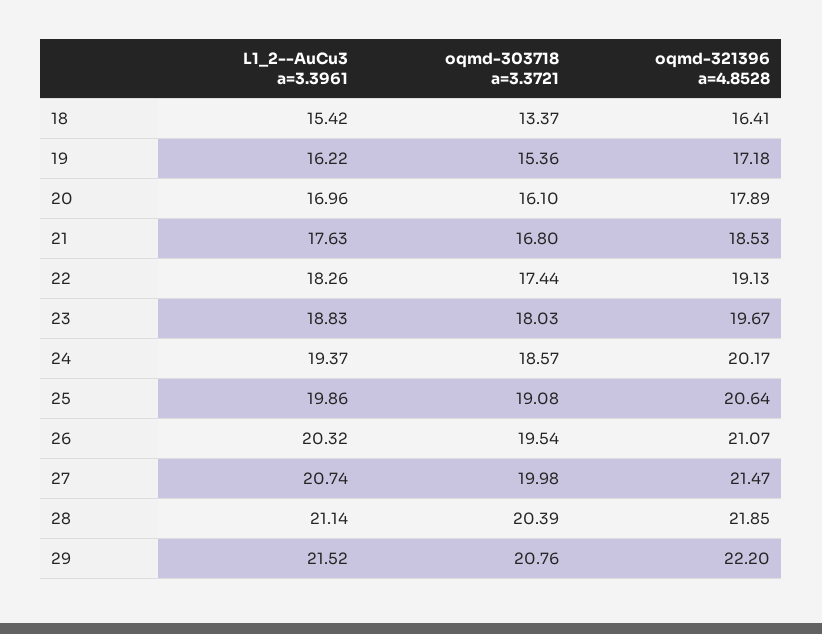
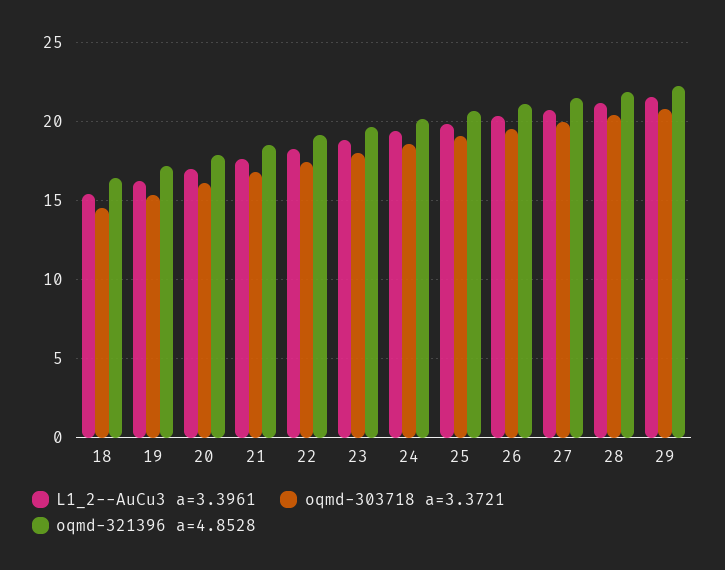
  {
    "L1_2--AuCu3 a=3.3961": {
      "18": 15.42,
      "19": 16.22,
      "20": 16.96,
      "21": 17.63,
      "22": 18.26,
      "23": 18.83,
      "24": 19.37,
      "25": 19.86,
      "26": 20.32,
      "27": 20.74,
      "28": 21.14,
      "29": 21.52
    },
    "oqmd-303718 a=3.3721": {
-     "18": 13.37,
+     "18": 14.5,
      "19": 15.36,
      "20": 16.1,
      "21": 16.8,
      "22": 17.44,
      "23": 18.03,
      "24": 18.57,
      "25": 19.08,
      "26": 19.54,
      "27": 19.98,
      "28": 20.39,
      "29": 20.76
    },
    "oqmd-321396 a=4.8528": {
      "18": 16.41,
      "19": 17.18,
      "20": 17.89,
      "21": 18.53,
      "22": 19.13,
      "23": 19.67,
      "24": 20.17,
      "25": 20.64,
      "26": 21.07,
      "27": 21.47,
      "28": 21.85,
      "29": 22.2
    }
  }

